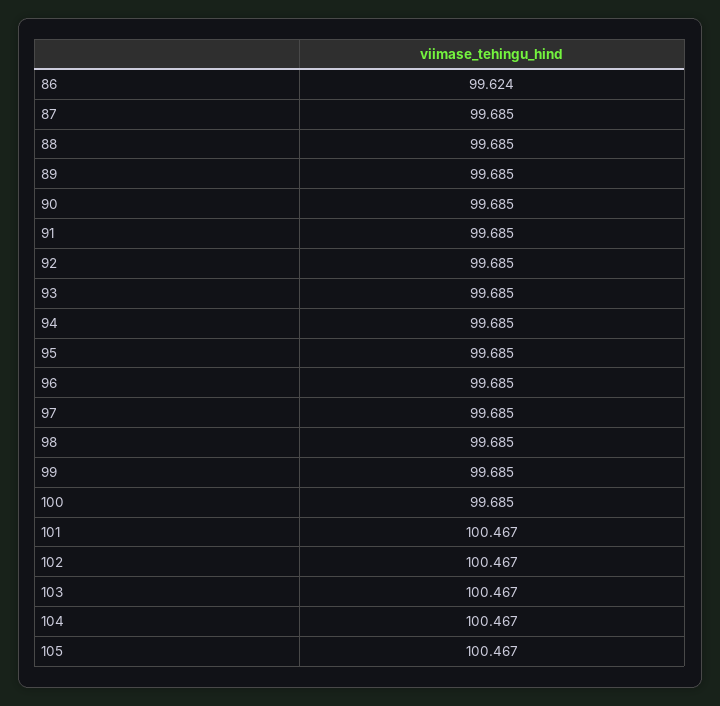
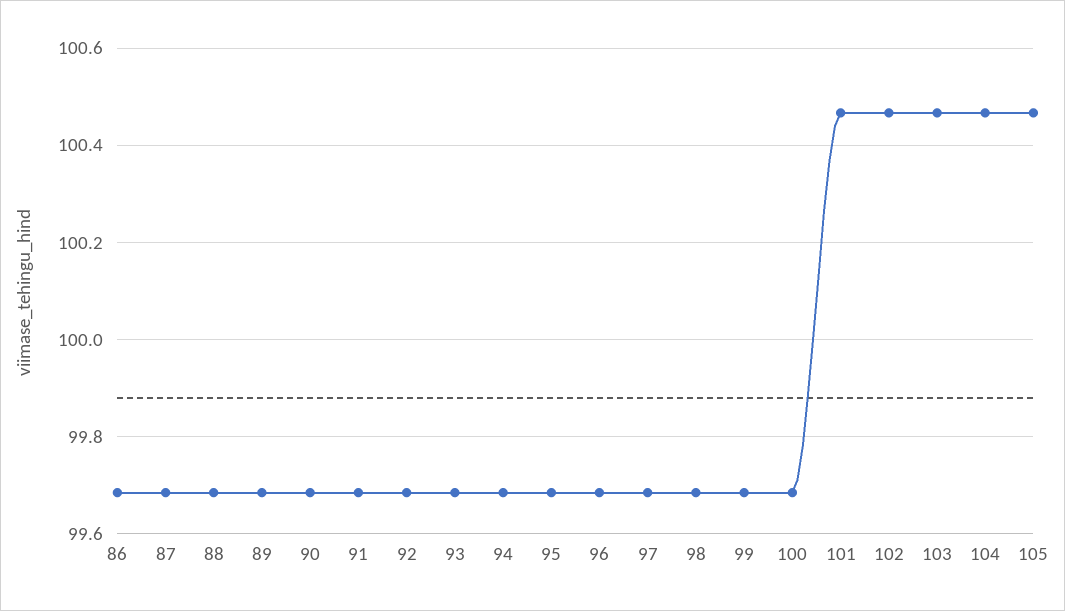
  {
-   "86": 99.624,
+   "86": 99.68,
    "87": 99.685,
    "88": 99.685,
    "89": 99.685,
    "90": 99.685,
    "91": 99.685,
    "92": 99.685,
    "93": 99.685,
    "94": 99.685,
    "95": 99.685,
    "96": 99.685,
    "97": 99.685,
    "98": 99.685,
    "99": 99.685,
    "100": 99.685,
    "101": 100.467,
    "102": 100.467,
    "103": 100.467,
    "104": 100.467,
    "105": 100.467
  }

